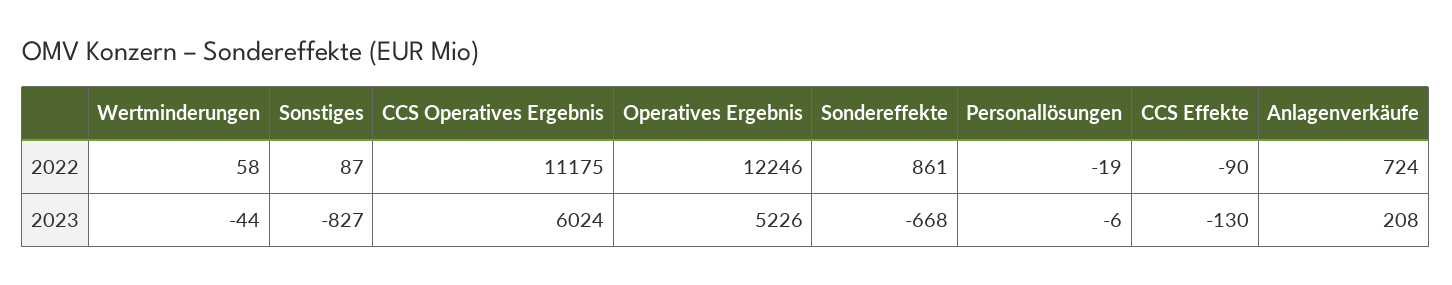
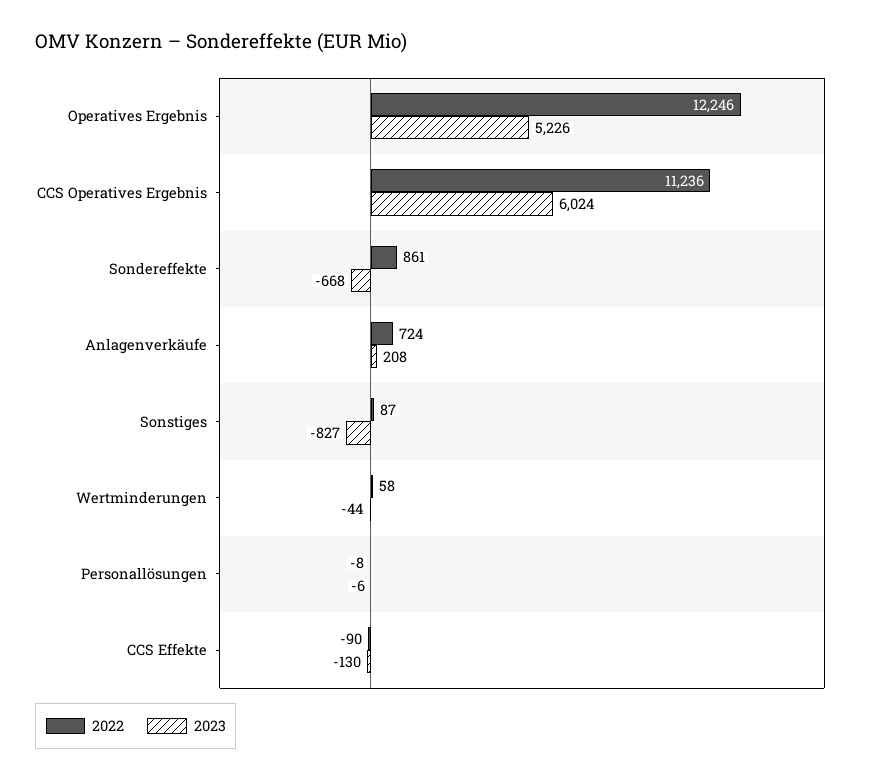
  {
    "2022": {
      "Wertminderungen": 58,
      "Sonstiges": 87,
-     "CCS Operatives Ergebnis": 11175,
+     "CCS Operatives Ergebnis": 11236,
      "Operatives Ergebnis": 12246,
      "Sondereffekte": 861,
-     "Personallösungen": -19,
+     "Personallösungen": -8,
      "CCS Effekte": -90,
      "Anlagenverkäufe": 724
    },
    "2023": {
      "Wertminderungen": -44,
      "Sonstiges": -827,
      "CCS Operatives Ergebnis": 6024,
      "Operatives Ergebnis": 5226,
      "Sondereffekte": -668,
      "Personallösungen": -6,
      "CCS Effekte": -130,
      "Anlagenverkäufe": 208
    }
  }

